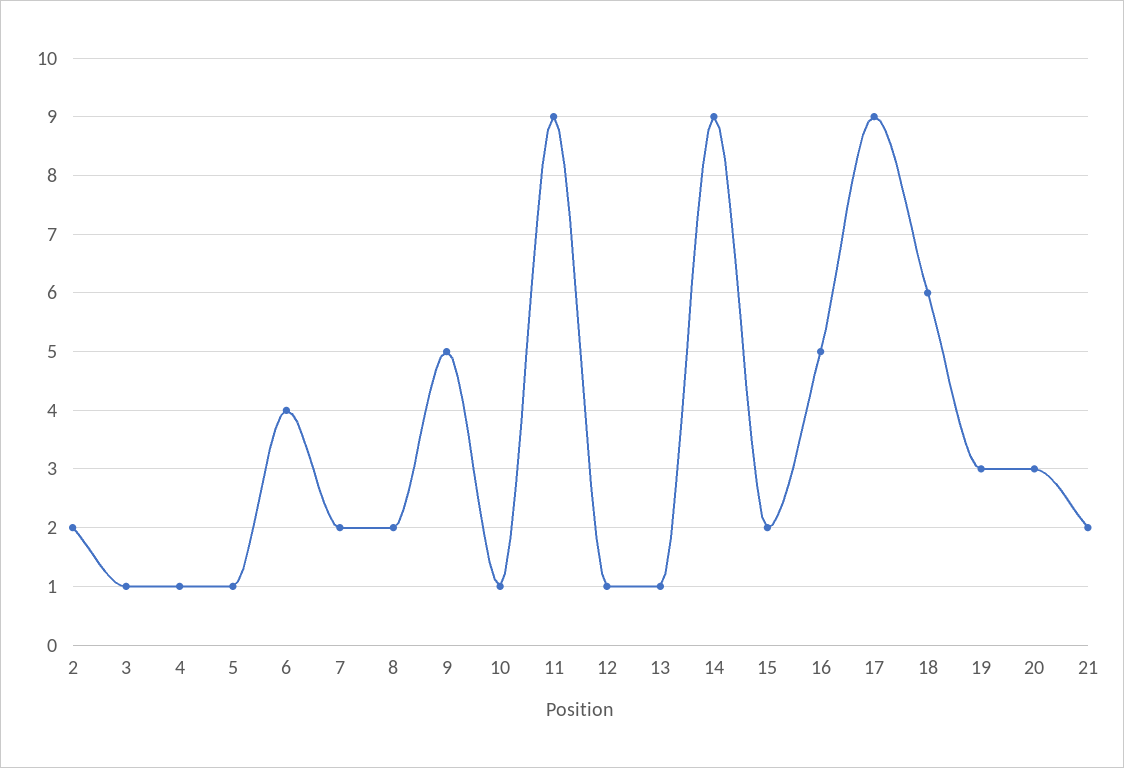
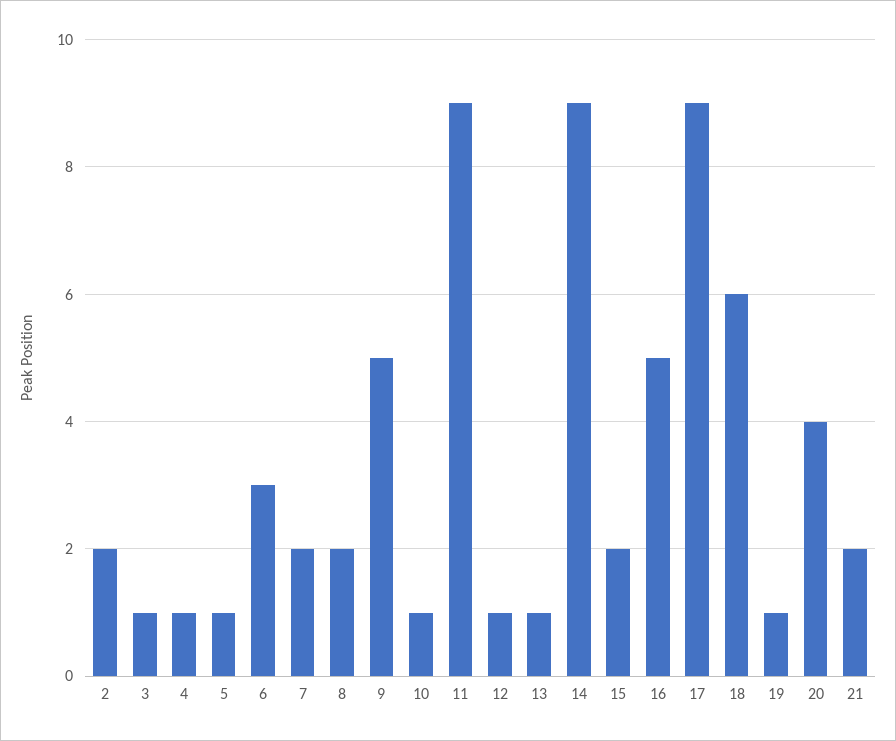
  {
    "2": 2,
    "3": 1,
    "4": 1,
    "5": 1,
-   "6": 4,
+   "6": 3,
    "7": 2,
    "8": 2,
    "9": 5,
    "10": 1,
    "11": 9,
    "12": 1,
    "13": 1,
    "14": 9,
    "15": 2,
    "16": 5,
    "17": 9,
    "18": 6,
-   "19": 3,
+   "19": 1,
-   "20": 3,
+   "20": 4,
    "21": 2
  }

